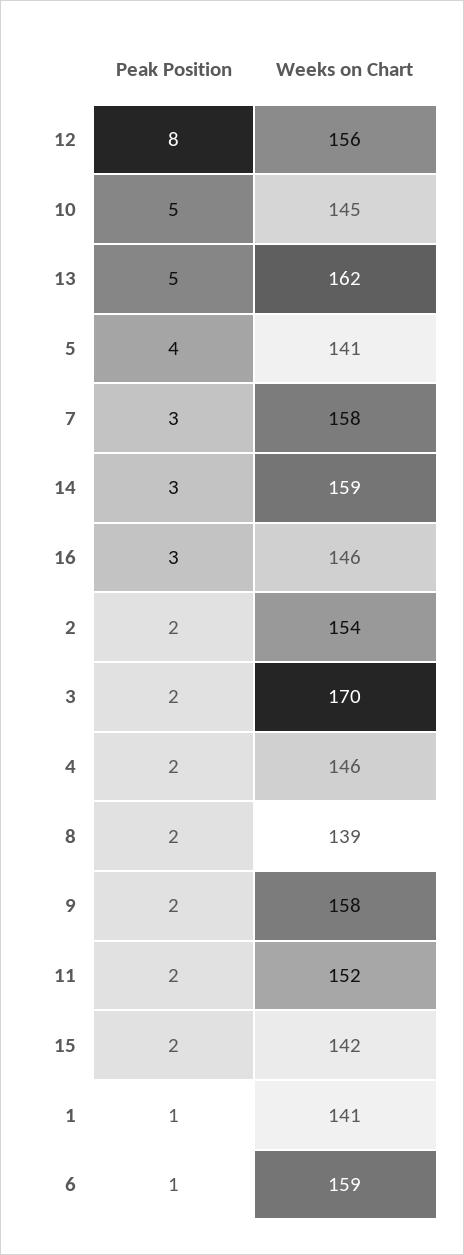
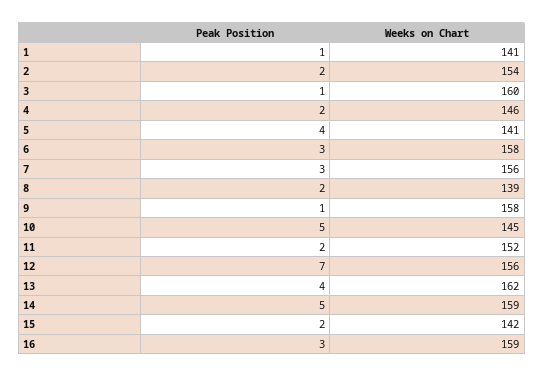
  {
    "Peak Position": {
-     "12": 8,
+     "12": 7,
      "10": 5,
-     "13": 5,
+     "13": 4,
      "5": 4,
      "7": 3,
-     "14": 3,
+     "14": 5,
      "16": 3,
      "2": 2,
-     "3": 2,
+     "3": 1,
      "4": 2,
      "8": 2,
-     "9": 2,
+     "9": 1,
      "11": 2,
      "15": 2,
      "1": 1,
-     "6": 1
+     "6": 3
    },
    "Weeks on Chart": {
      "12": 156,
      "10": 145,
      "13": 162,
      "5": 141,
-     "7": 158,
+     "7": 156,
      "14": 159,
-     "16": 146,
+     "16": 159,
      "2": 154,
-     "3": 170,
+     "3": 160,
      "4": 146,
      "8": 139,
      "9": 158,
      "11": 152,
      "15": 142,
      "1": 141,
-     "6": 159
+     "6": 158
    }
  }

